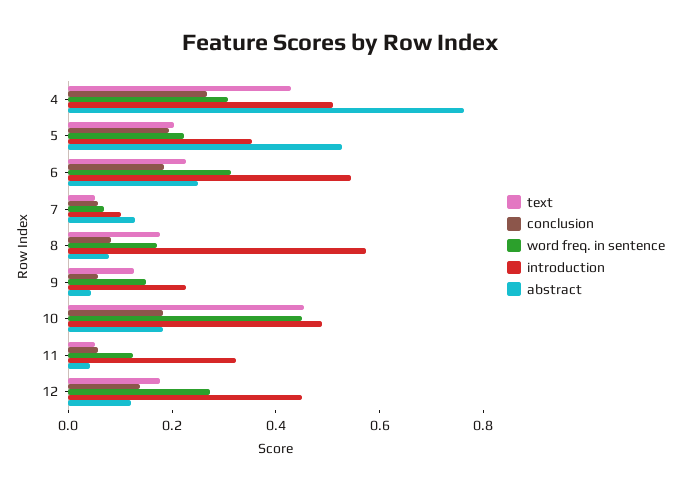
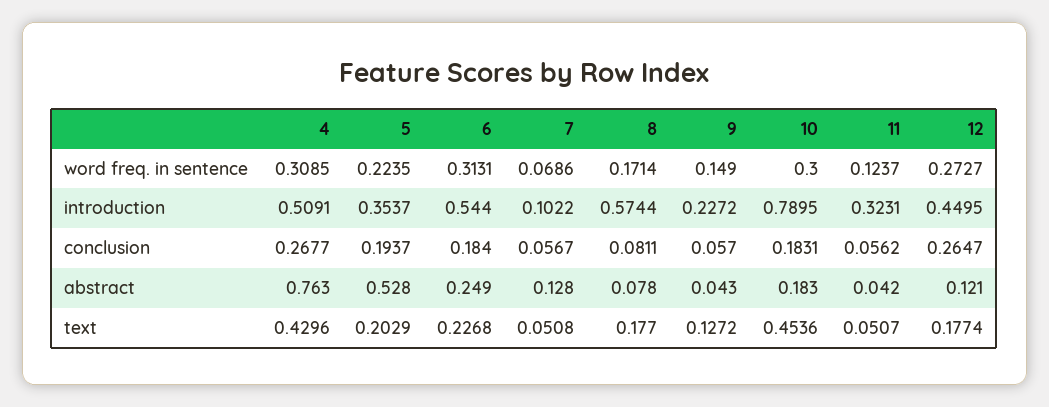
  {
    "text": {
      "4": 0.4296,
      "5": 0.2029,
      "6": 0.2268,
      "7": 0.0508,
      "8": 0.177,
      "9": 0.1272,
      "10": 0.4536,
      "11": 0.0507,
      "12": 0.1774
    },
    "conclusion": {
      "4": 0.2677,
      "5": 0.1937,
      "6": 0.184,
      "7": 0.0567,
      "8": 0.0811,
      "9": 0.057,
      "10": 0.1831,
      "11": 0.0562,
-     "12": 0.15
+     "12": 0.2647
    },
    "word freq. in sentence": {
      "4": 0.3085,
      "5": 0.2235,
      "6": 0.3131,
      "7": 0.0686,
      "8": 0.1714,
      "9": 0.149,
-     "10": 0.45,
+     "10": 0.3,
      "11": 0.1237,
      "12": 0.2727
    },
    "introduction": {
      "4": 0.5091,
      "5": 0.3537,
      "6": 0.544,
      "7": 0.1022,
      "8": 0.5744,
      "9": 0.2272,
-     "10": 0.5,
+     "10": 0.7895,
      "11": 0.3231,
      "12": 0.4495
    },
    "abstract": {
      "4": 0.763,
      "5": 0.528,
      "6": 0.249,
      "7": 0.128,
      "8": 0.078,
      "9": 0.043,
      "10": 0.183,
      "11": 0.042,
      "12": 0.121
    }
  }

